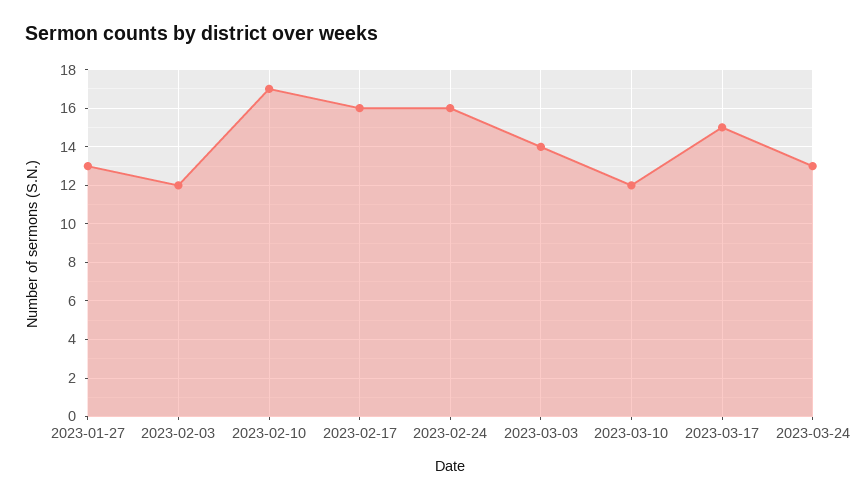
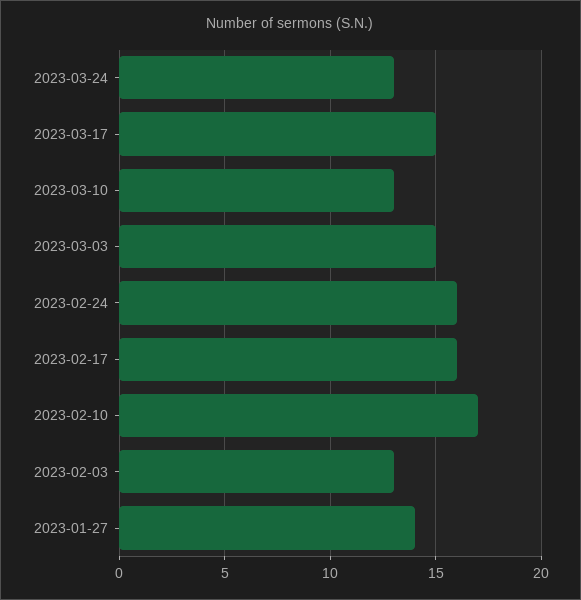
  {
-   "2023-01-27": 13,
+   "2023-01-27": 14,
-   "2023-02-03": 12,
+   "2023-02-03": 13,
    "2023-02-10": 17,
    "2023-02-17": 16,
    "2023-02-24": 16,
-   "2023-03-03": 14,
+   "2023-03-03": 15,
-   "2023-03-10": 12,
+   "2023-03-10": 13,
    "2023-03-17": 15,
    "2023-03-24": 13
  }

